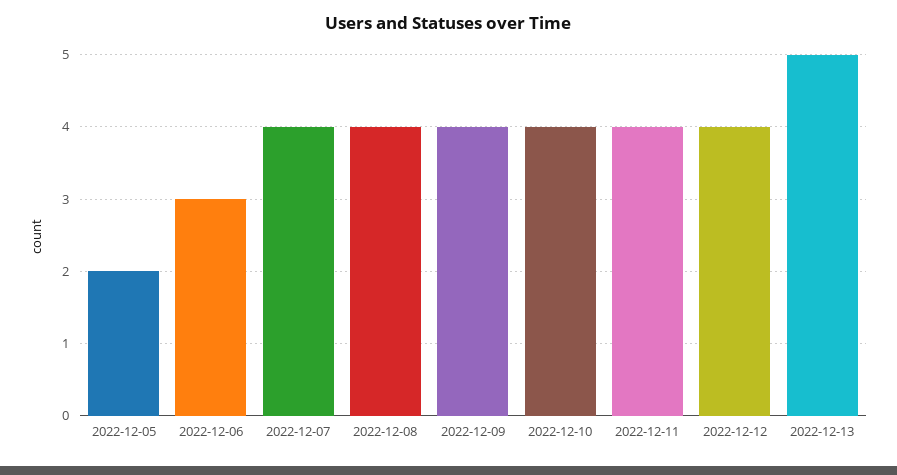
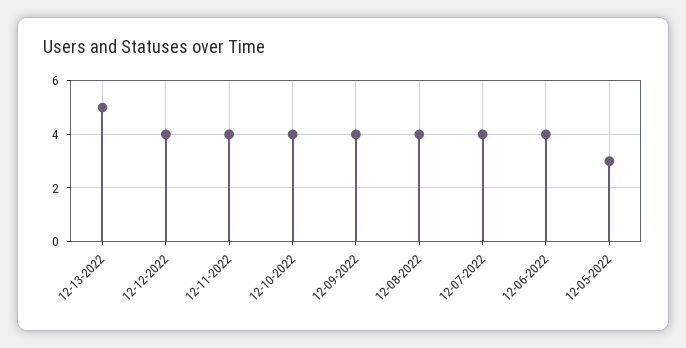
  {
-   "2022-12-05": 2,
+   "2022-12-05": 3,
-   "2022-12-06": 3,
+   "2022-12-06": 4,
    "2022-12-07": 4,
    "2022-12-08": 4,
    "2022-12-09": 4,
    "2022-12-10": 4,
    "2022-12-11": 4,
    "2022-12-12": 4,
    "2022-12-13": 5
  }

